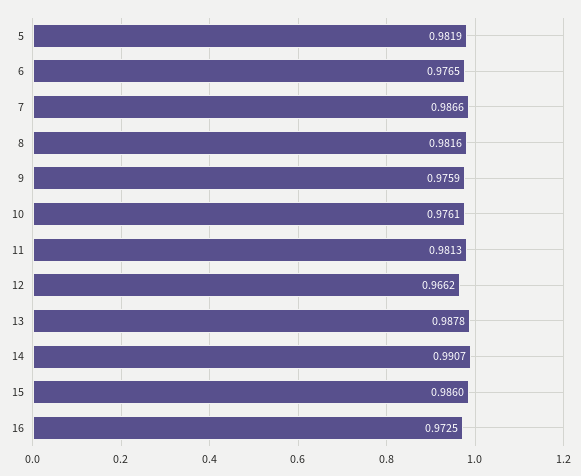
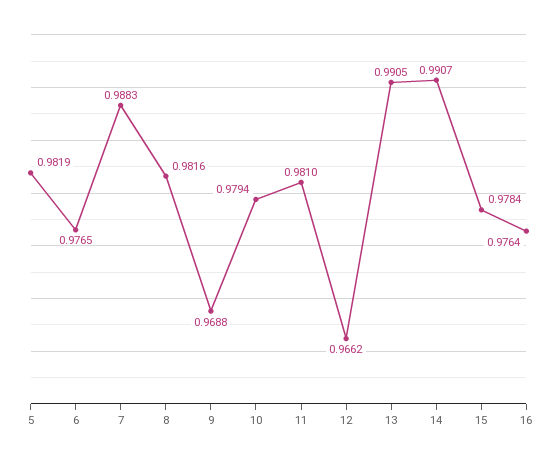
  {
    "5": 0.9819,
    "6": 0.9765,
-   "7": 0.9866,
+   "7": 0.9883,
    "8": 0.9816,
-   "9": 0.9759,
+   "9": 0.9688,
-   "10": 0.9761,
+   "10": 0.9794,
-   "11": 0.9813,
+   "11": 0.981,
    "12": 0.9662,
-   "13": 0.9878,
+   "13": 0.9905,
    "14": 0.9907,
-   "15": 0.986,
+   "15": 0.9784,
-   "16": 0.9725
+   "16": 0.9764
  }

